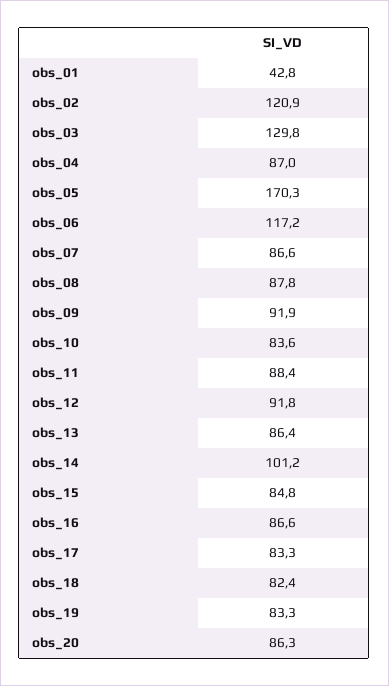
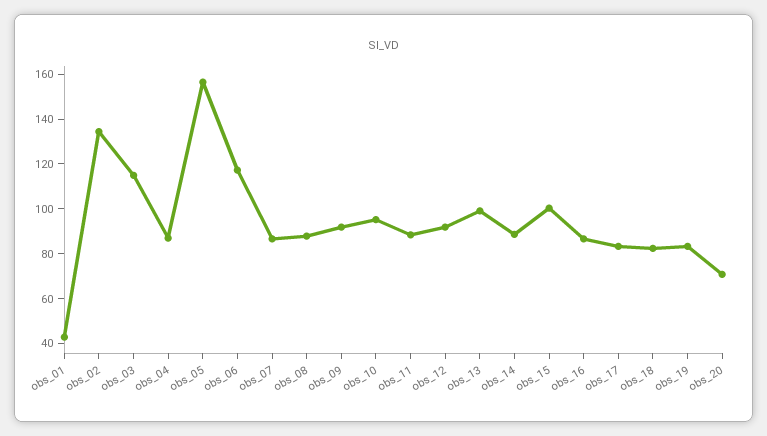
  {
    "obs_01": 42.8,
-   "obs_02": 120.9,
+   "obs_02": 135,
-   "obs_03": 129.8,
+   "obs_03": 115,
    "obs_04": 87,
-   "obs_05": 170.3,
+   "obs_05": 155,
    "obs_06": 117.2,
    "obs_07": 86.6,
    "obs_08": 87.8,
    "obs_09": 91.9,
-   "obs_10": 83.6,
+   "obs_10": 95,
    "obs_11": 88.4,
    "obs_12": 91.8,
-   "obs_13": 86.4,
+   "obs_13": 100,
-   "obs_14": 101.2,
+   "obs_14": 90,
-   "obs_15": 84.8,
+   "obs_15": 100,
    "obs_16": 86.6,
    "obs_17": 83.3,
    "obs_18": 82.4,
    "obs_19": 83.3,
-   "obs_20": 86.3
+   "obs_20": 70
  }

